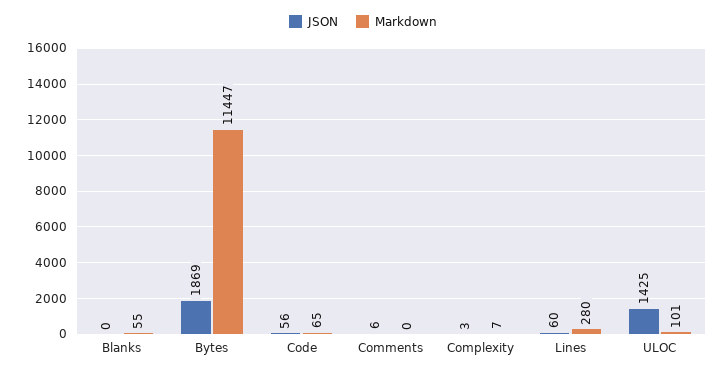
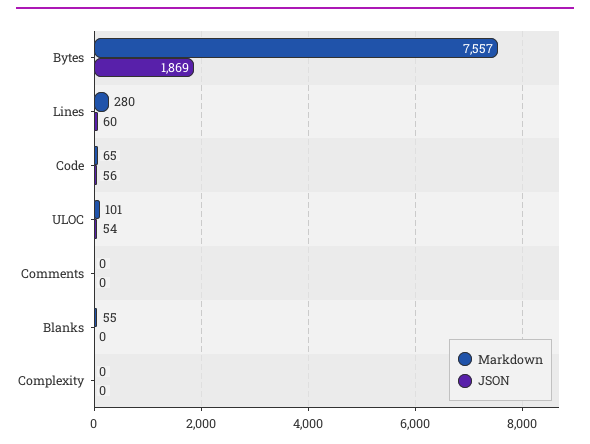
  {
    "JSON": {
      "Blanks": 0,
      "Bytes": 1869,
      "Code": 56,
-     "Comments": 6,
+     "Comments": 0,
-     "Complexity": 3,
+     "Complexity": 0,
      "Lines": 60,
-     "ULOC": 1425
+     "ULOC": 54
    },
    "Markdown": {
      "Blanks": 55,
-     "Bytes": 11447,
+     "Bytes": 7557,
      "Code": 65,
      "Comments": 0,
-     "Complexity": 7,
+     "Complexity": 0,
      "Lines": 280,
      "ULOC": 101
    }
  }

